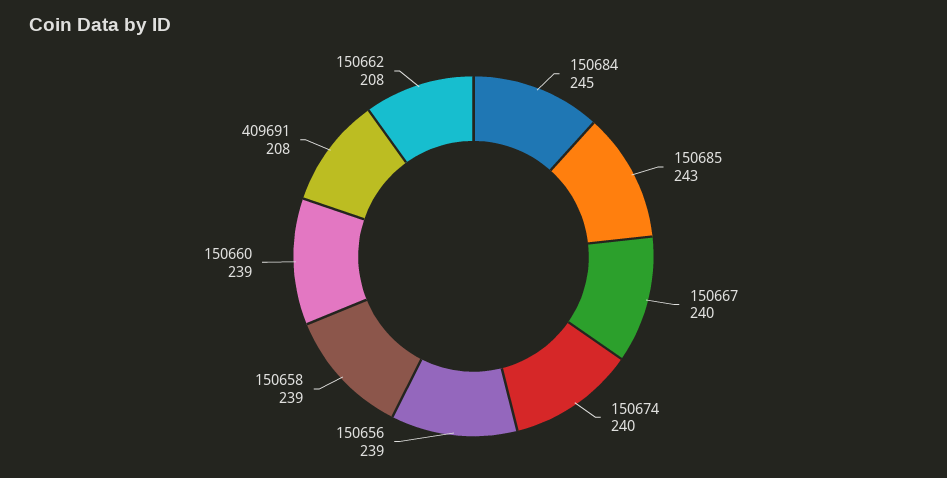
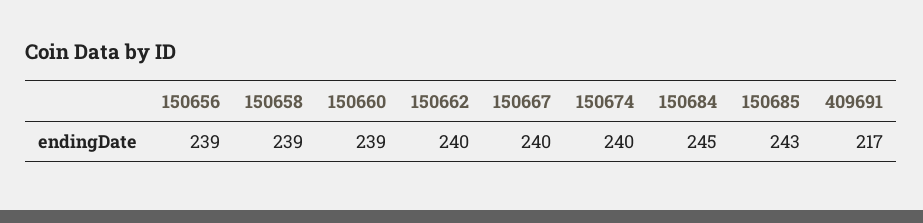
  {
    "150684": 245,
    "150685": 243,
    "150667": 240,
    "150674": 240,
    "150656": 239,
    "150658": 239,
    "150660": 239,
-   "409691": 208,
+   "409691": 217,
-   "150662": 208
+   "150662": 240
  }

